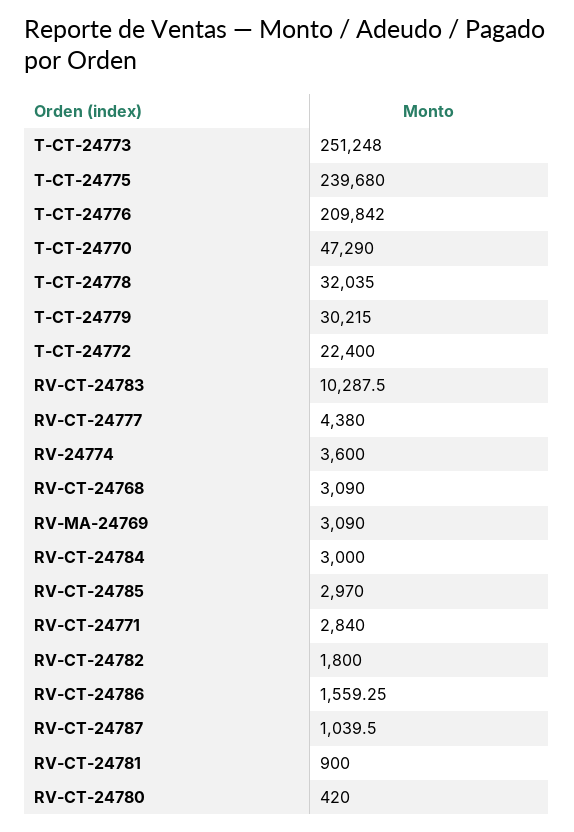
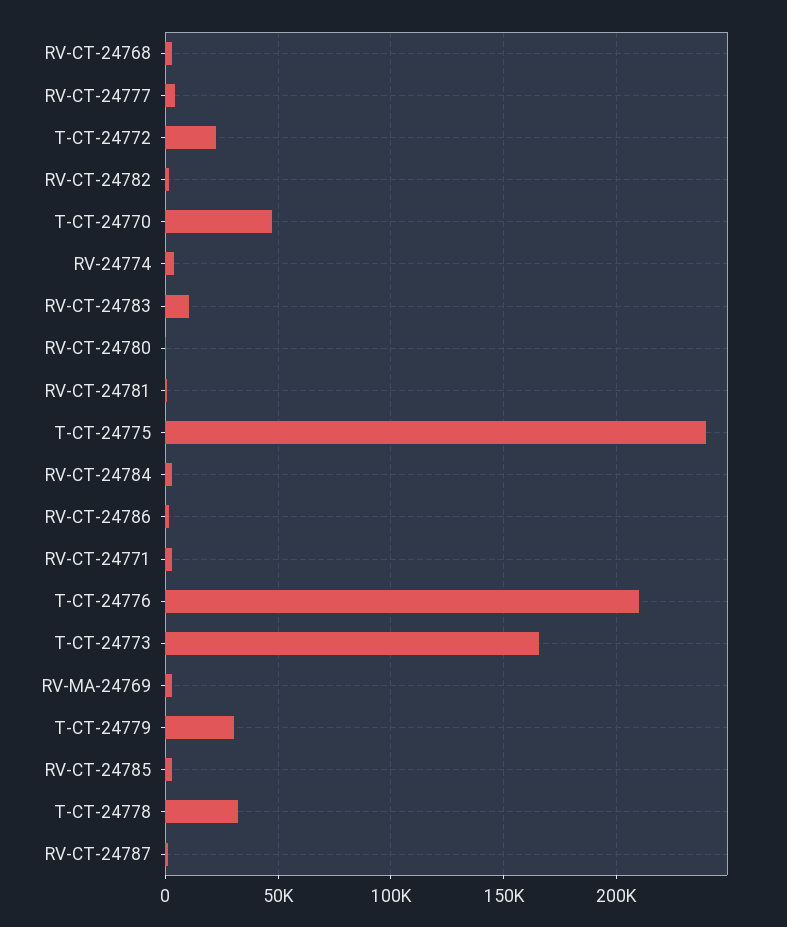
  {
-   "T-CT-24773": 251248,
+   "T-CT-24773": 165000,
    "T-CT-24775": 239680,
    "T-CT-24776": 209842,
    "T-CT-24770": 47290,
    "T-CT-24778": 32035,
    "T-CT-24779": 30215,
    "T-CT-24772": 22400,
    "RV-CT-24783": 10287.5,
    "RV-CT-24777": 4380,
    "RV-24774": 3600,
    "RV-CT-24768": 3090,
    "RV-MA-24769": 3090,
    "RV-CT-24784": 3000,
    "RV-CT-24785": 2970,
    "RV-CT-24771": 2840,
    "RV-CT-24782": 1800,
    "RV-CT-24786": 1559.25,
    "RV-CT-24787": 1039.5,
    "RV-CT-24781": 900,
    "RV-CT-24780": 420
  }

